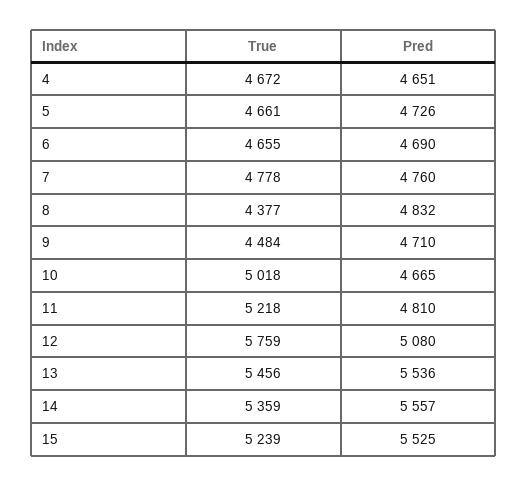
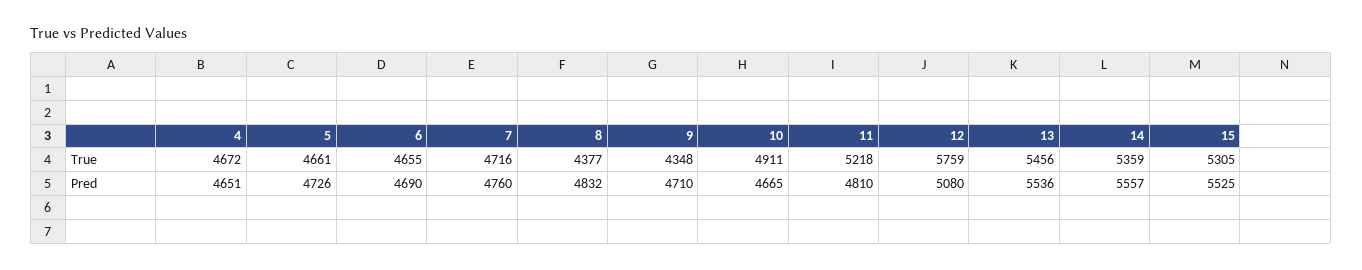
  {
    "True": {
      "4": 4672,
      "5": 4661,
      "6": 4655,
-     "7": 4778,
+     "7": 4716,
      "8": 4377,
-     "9": 4484,
+     "9": 4348,
-     "10": 5018,
+     "10": 4911,
      "11": 5218,
      "12": 5759,
      "13": 5456,
      "14": 5359,
-     "15": 5239
+     "15": 5305
    },
    "Pred": {
      "4": 4651,
      "5": 4726,
      "6": 4690,
      "7": 4760,
      "8": 4832,
      "9": 4710,
      "10": 4665,
      "11": 4810,
      "12": 5080,
      "13": 5536,
      "14": 5557,
      "15": 5525
    }
  }

